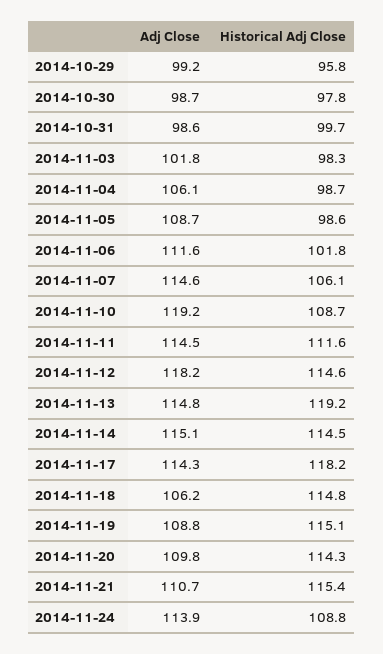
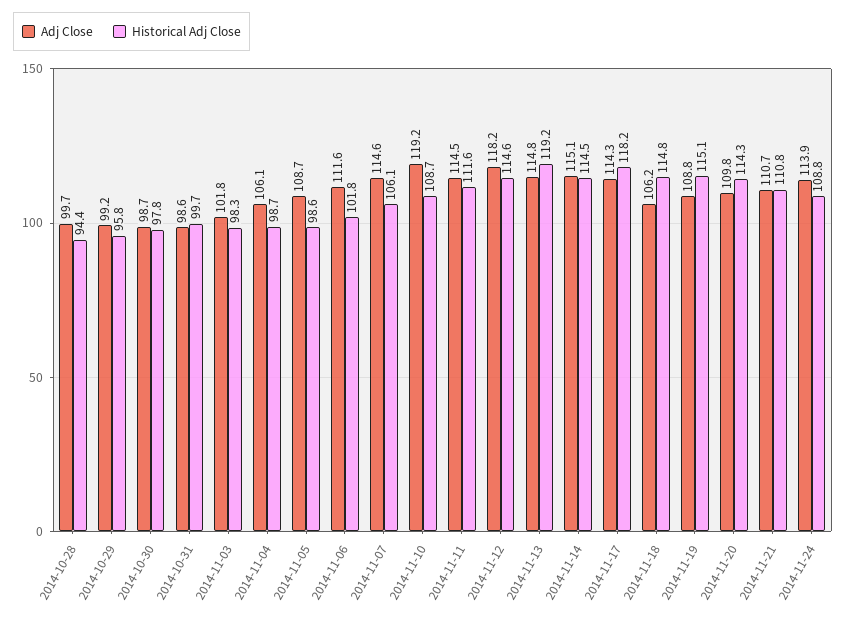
  {
    "Adj Close": {
      "2014-10-29": 99.2,
      "2014-10-30": 98.7,
      "2014-10-31": 98.6,
      "2014-11-03": 101.8,
      "2014-11-04": 106.1,
      "2014-11-05": 108.7,
      "2014-11-06": 111.6,
      "2014-11-07": 114.6,
      "2014-11-10": 119.2,
      "2014-11-11": 114.5,
      "2014-11-12": 118.2,
      "2014-11-13": 114.8,
      "2014-11-14": 115.1,
      "2014-11-17": 114.3,
      "2014-11-18": 106.2,
      "2014-11-19": 108.8,
      "2014-11-20": 109.8,
      "2014-11-21": 110.7,
-     "2014-11-24": 113.9
+     "2014-11-24": 113.9,
+     "2014-10-28": 99.7
    },
    "Historical Adj Close": {
      "2014-10-29": 95.8,
      "2014-10-30": 97.8,
      "2014-10-31": 99.7,
      "2014-11-03": 98.3,
      "2014-11-04": 98.7,
      "2014-11-05": 98.6,
      "2014-11-06": 101.8,
      "2014-11-07": 106.1,
      "2014-11-10": 108.7,
      "2014-11-11": 111.6,
      "2014-11-12": 114.6,
      "2014-11-13": 119.2,
      "2014-11-14": 114.5,
      "2014-11-17": 118.2,
      "2014-11-18": 114.8,
      "2014-11-19": 115.1,
      "2014-11-20": 114.3,
-     "2014-11-21": 115.4,
+     "2014-11-21": 110.8,
-     "2014-11-24": 108.8
+     "2014-11-24": 108.8,
+     "2014-10-28": 94.4
    }
  }

